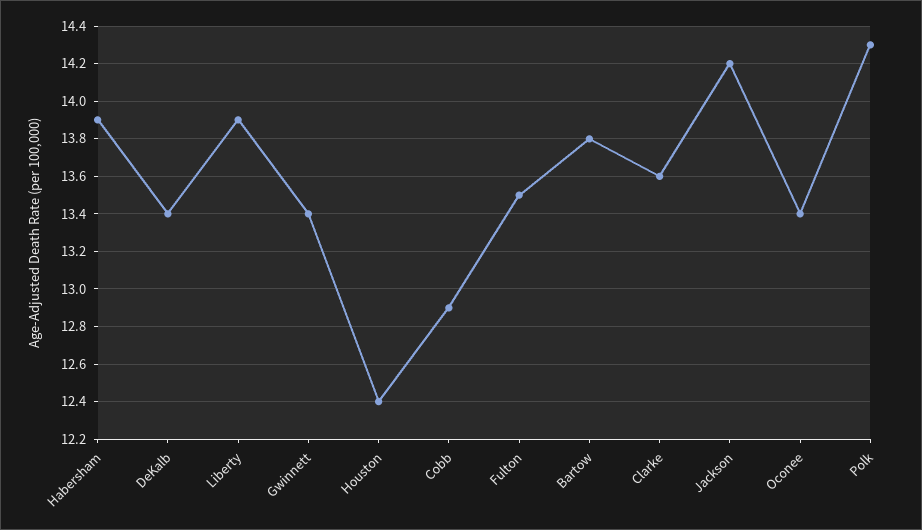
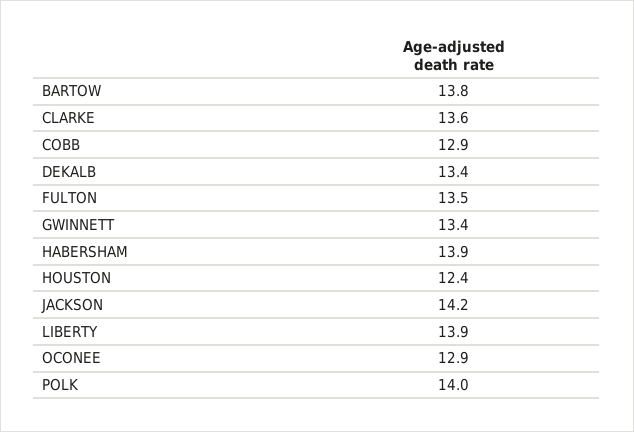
  {
    "Habersham": 13.9,
    "DeKalb": 13.4,
    "Liberty": 13.9,
    "Gwinnett": 13.4,
    "Houston": 12.4,
    "Cobb": 12.9,
    "Fulton": 13.5,
    "Bartow": 13.8,
    "Clarke": 13.6,
    "Jackson": 14.2,
-   "Oconee": 13.4,
+   "Oconee": 12.9,
-   "Polk": 14.3
+   "Polk": 14
  }

